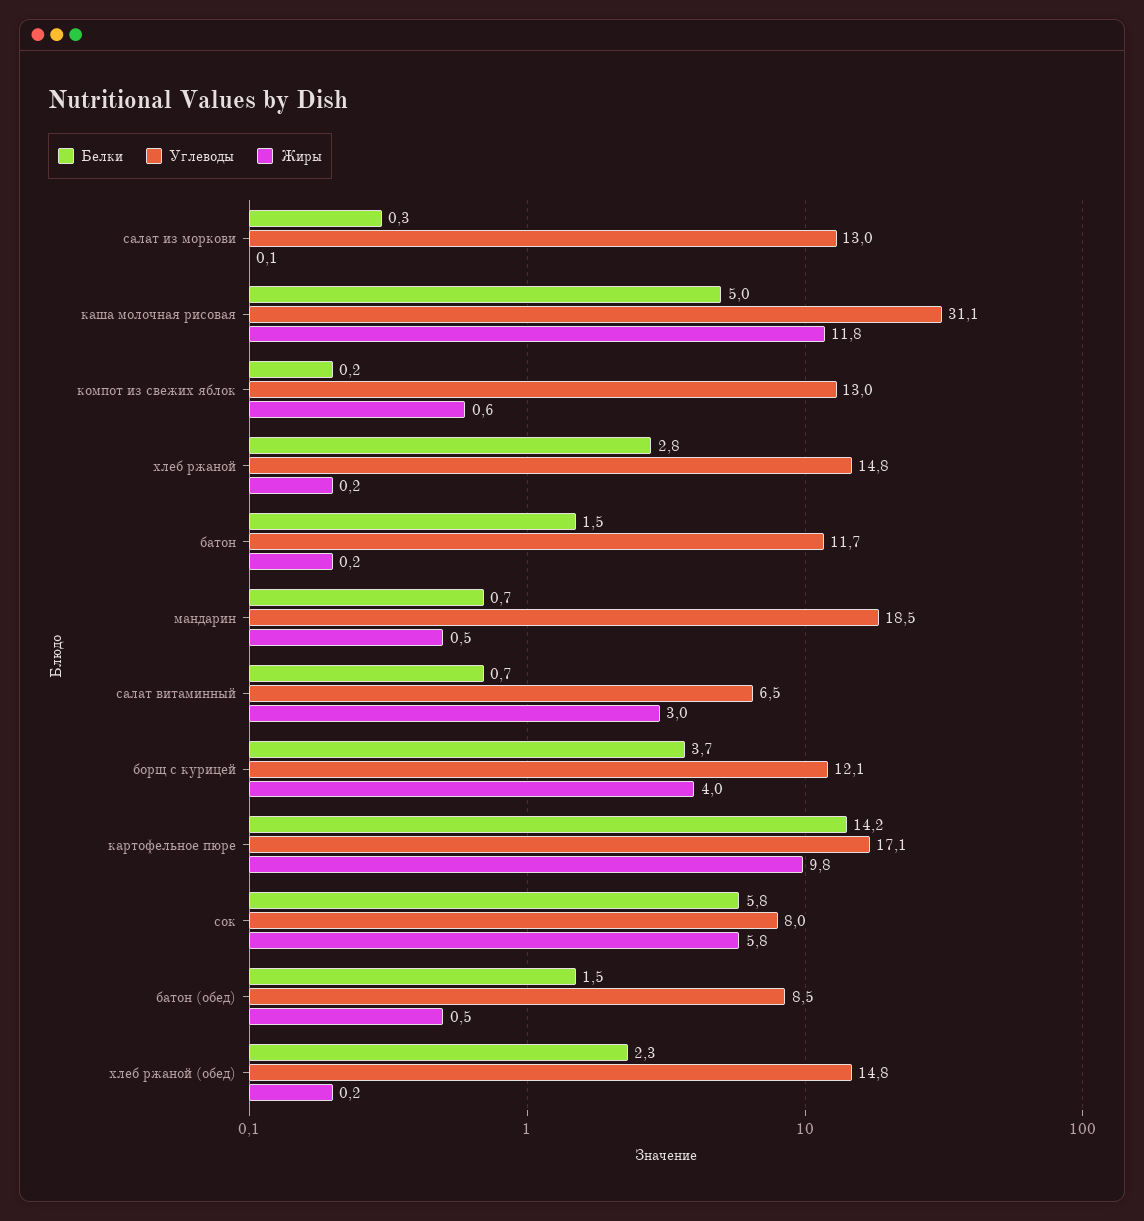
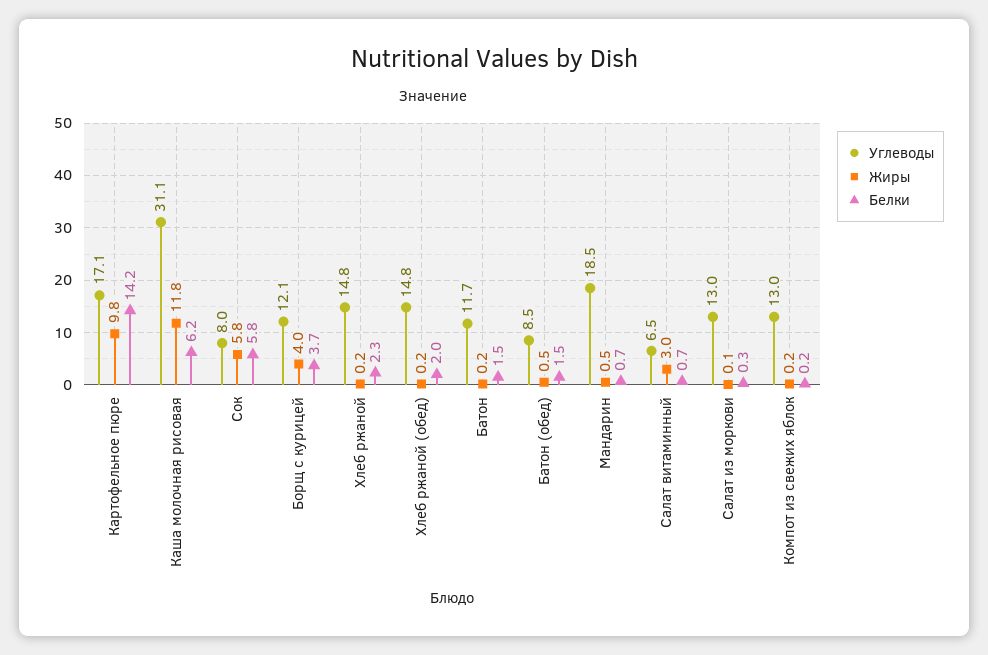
  {
    "Белки": {
      "салат из моркови": 0.3,
-     "каша молочная рисовая": 5,
+     "каша молочная рисовая": 6.2,
      "компот из свежих яблок": 0.2,
-     "хлеб ржаной": 2.8,
+     "хлеб ржаной": 2.3,
      "батон": 1.5,
      "мандарин": 0.7,
      "салат витаминный": 0.7,
      "борщ с курицей": 3.7,
      "картофельное пюре": 14.2,
      "сок": 5.8,
      "батон (обед)": 1.5,
-     "хлеб ржаной (обед)": 2.3
+     "хлеб ржаной (обед)": 2
    },
    "Углеводы": {
      "салат из моркови": 13,
      "каша молочная рисовая": 31.1,
      "компот из свежих яблок": 13,
      "хлеб ржаной": 14.8,
      "батон": 11.7,
      "мандарин": 18.5,
      "салат витаминный": 6.5,
      "борщ с курицей": 12.1,
      "картофельное пюре": 17.1,
      "сок": 8,
      "батон (обед)": 8.5,
      "хлеб ржаной (обед)": 14.8
    },
    "Жиры": {
      "салат из моркови": 0.1,
      "каша молочная рисовая": 11.8,
-     "компот из свежих яблок": 0.6,
+     "компот из свежих яблок": 0.2,
      "хлеб ржаной": 0.2,
      "батон": 0.2,
      "мандарин": 0.5,
      "салат витаминный": 3,
      "борщ с курицей": 4,
      "картофельное пюре": 9.8,
      "сок": 5.8,
      "батон (обед)": 0.5,
      "хлеб ржаной (обед)": 0.2
    }
  }

